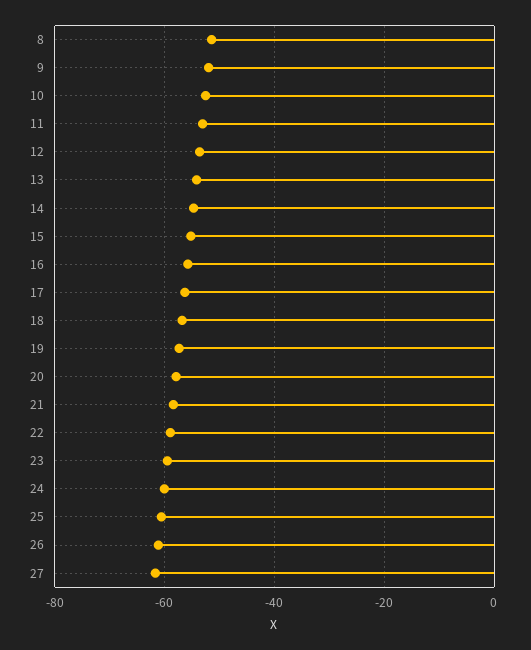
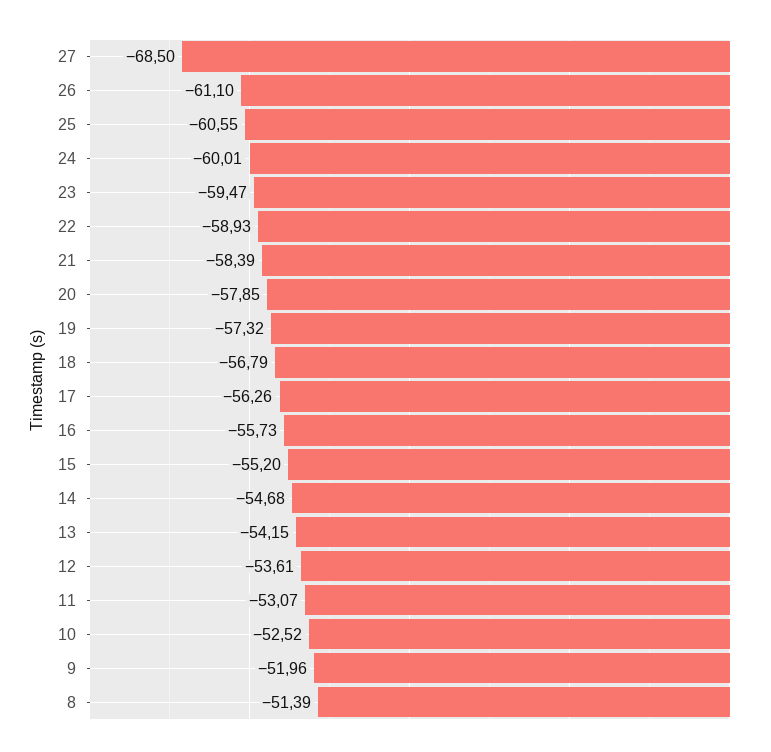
  {
    "8": -51.39,
    "9": -51.96,
    "10": -52.52,
    "11": -53.07,
    "12": -53.61,
    "13": -54.15,
    "14": -54.68,
    "15": -55.2,
    "16": -55.73,
    "17": -56.26,
    "18": -56.79,
    "19": -57.32,
    "20": -57.85,
    "21": -58.39,
    "22": -58.93,
    "23": -59.47,
    "24": -60.01,
    "25": -60.55,
    "26": -61.1,
-   "27": -62
+   "27": -68.5
  }

